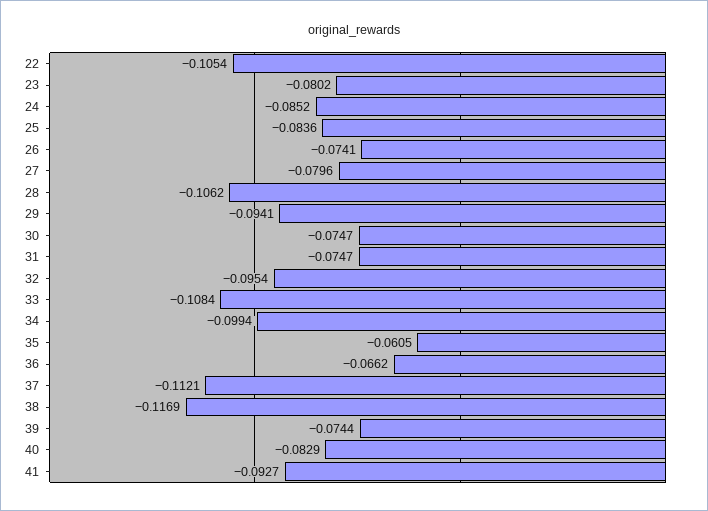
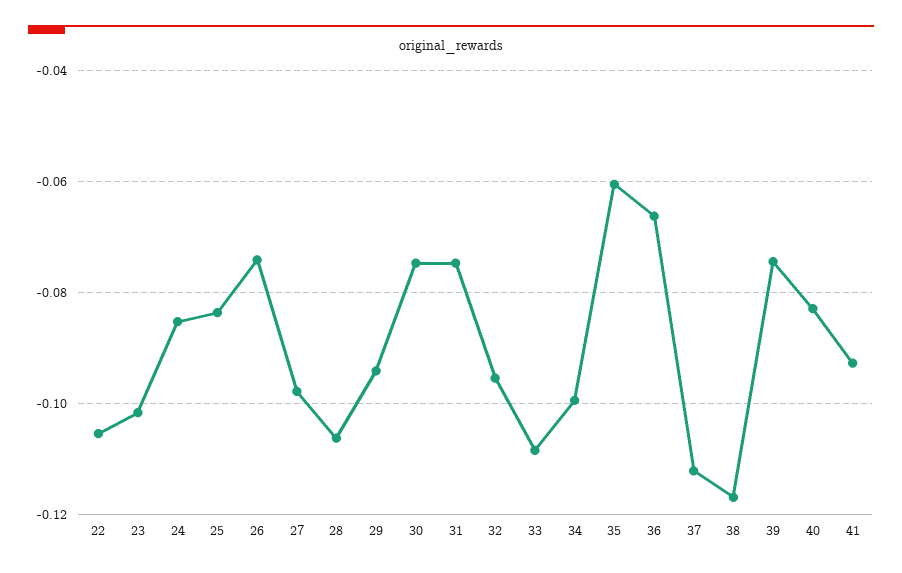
  {
    "22": -0.1054,
-   "23": -0.0802,
+   "23": -0.102,
    "24": -0.0852,
    "25": -0.0836,
    "26": -0.0741,
-   "27": -0.0796,
+   "27": -0.098,
    "28": -0.1062,
    "29": -0.0941,
    "30": -0.0747,
    "31": -0.0747,
    "32": -0.0954,
    "33": -0.1084,
    "34": -0.0994,
    "35": -0.0605,
    "36": -0.0662,
    "37": -0.1121,
    "38": -0.1169,
    "39": -0.0744,
    "40": -0.0829,
    "41": -0.0927
  }

